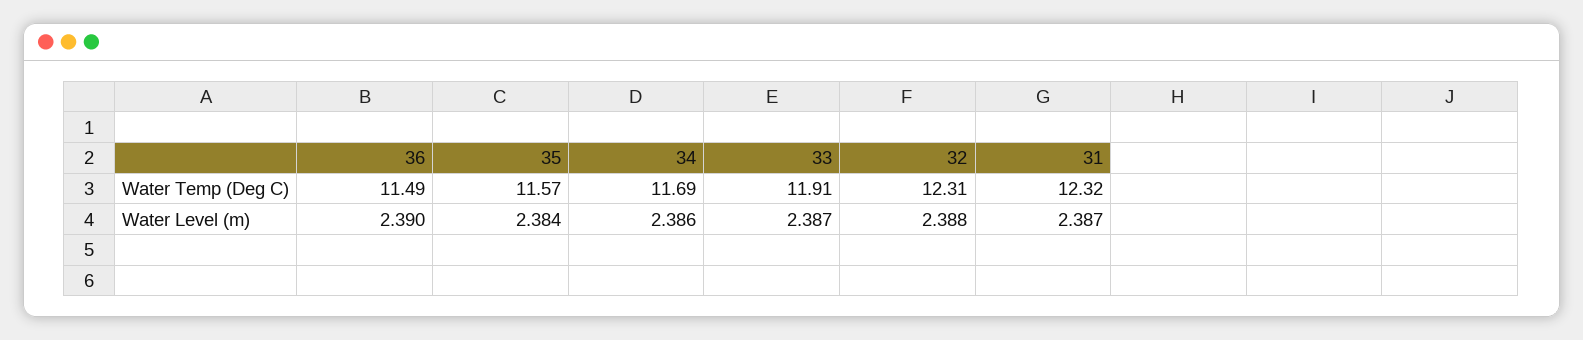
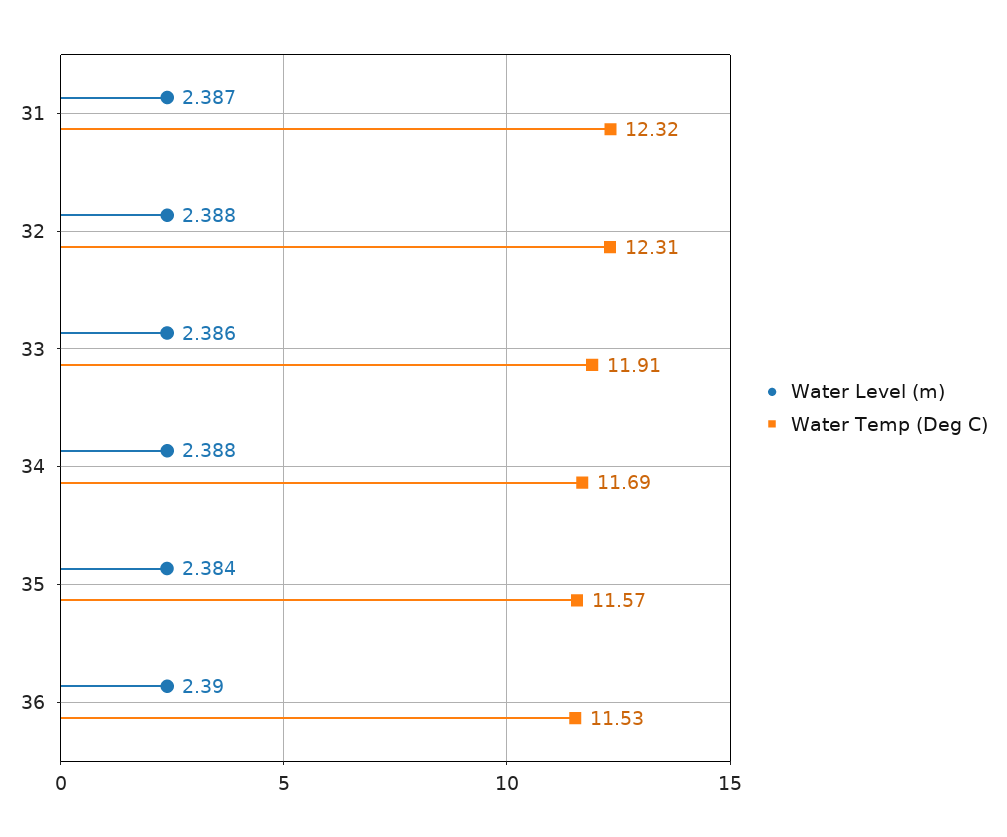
  {
    "Water Temp (Deg C)": {
-     "36": 11.49,
+     "36": 11.53,
      "35": 11.57,
      "34": 11.69,
      "33": 11.91,
      "32": 12.31,
      "31": 12.32
    },
    "Water Level (m)": {
      "36": 2.39,
      "35": 2.384,
-     "34": 2.386,
+     "34": 2.388,
-     "33": 2.387,
+     "33": 2.386,
      "32": 2.388,
      "31": 2.387
    }
  }

